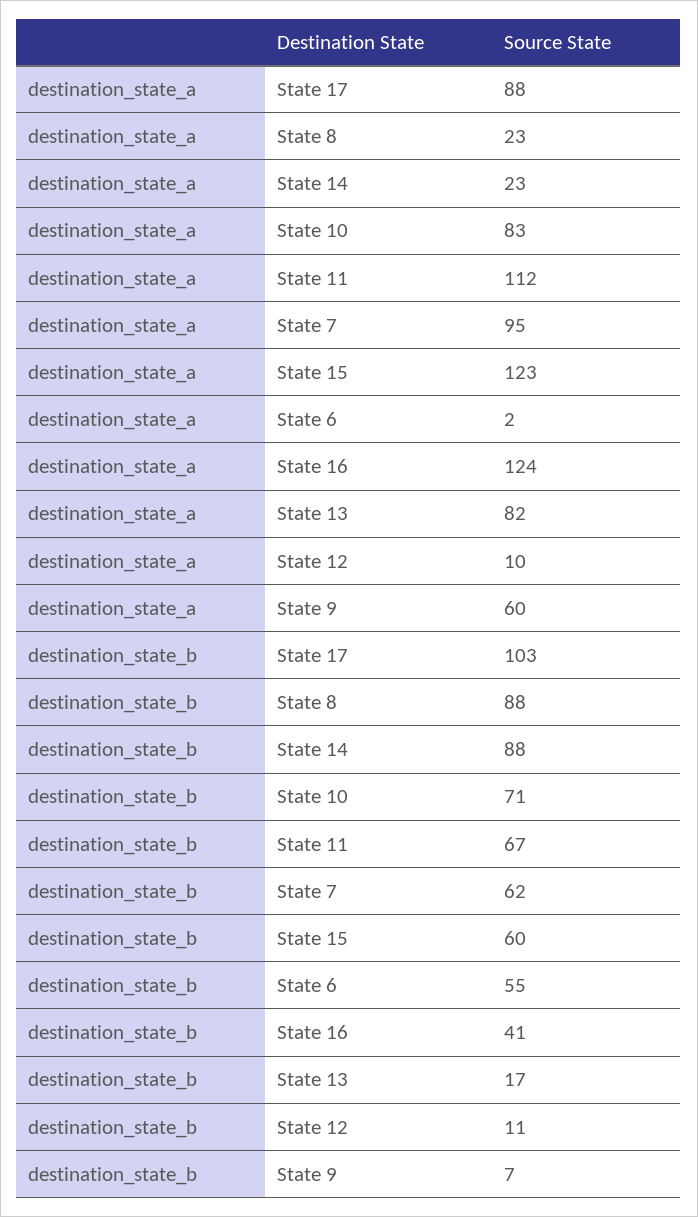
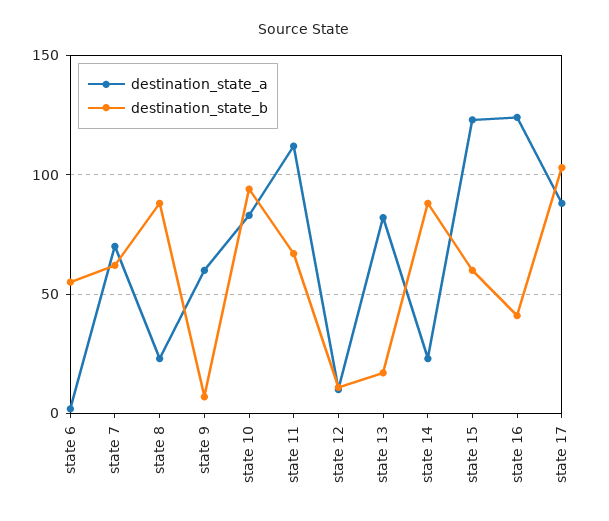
  {
    "destination_state_a": {
      "State 17": 88,
      "State 8": 23,
      "State 14": 23,
      "State 10": 83,
      "State 11": 112,
-     "State 7": 95,
+     "State 7": 70,
      "State 15": 123,
      "State 6": 2,
      "State 16": 124,
      "State 13": 82,
      "State 12": 10,
      "State 9": 60
    },
    "destination_state_b": {
      "State 17": 103,
      "State 8": 88,
      "State 14": 88,
-     "State 10": 71,
+     "State 10": 95,
      "State 11": 67,
      "State 7": 62,
      "State 15": 60,
      "State 6": 55,
      "State 16": 41,
      "State 13": 17,
      "State 12": 11,
      "State 9": 7
    }
  }

